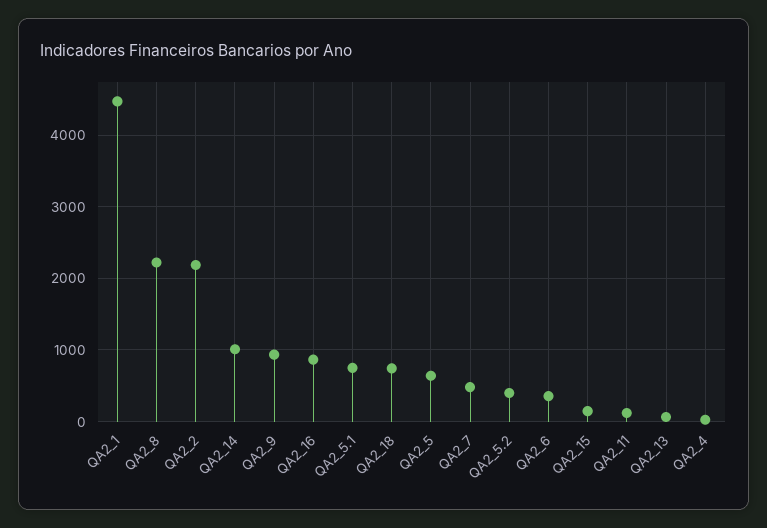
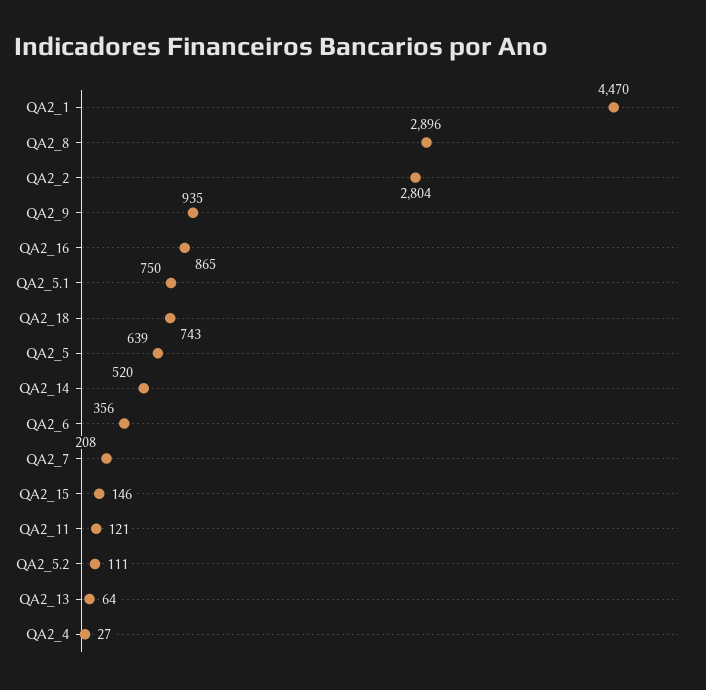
  {
    "QA2_1": 4470,
-   "QA2_8": 2200,
+   "QA2_8": 2896,
-   "QA2_2": 2200,
+   "QA2_2": 2804,
-   "QA2_14": 1000,
+   "QA2_14": 520,
    "QA2_9": 935,
    "QA2_16": 865,
    "QA2_5.1": 750,
    "QA2_18": 743,
    "QA2_5": 639,
-   "QA2_7": 500,
+   "QA2_7": 208,
-   "QA2_5.2": 400,
+   "QA2_5.2": 111,
    "QA2_6": 356,
    "QA2_15": 146,
    "QA2_11": 121,
    "QA2_13": 64,
    "QA2_4": 27
  }

